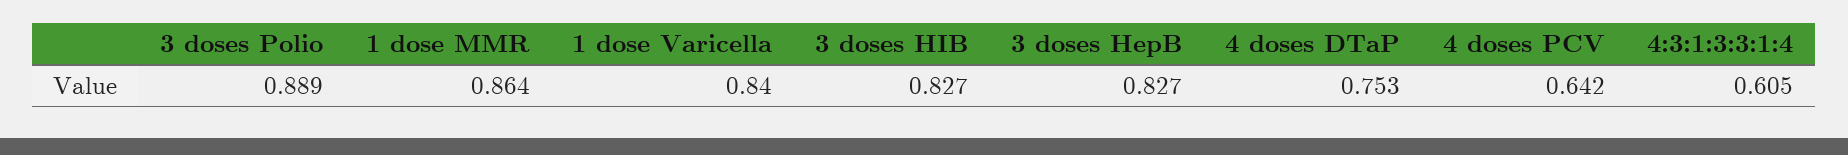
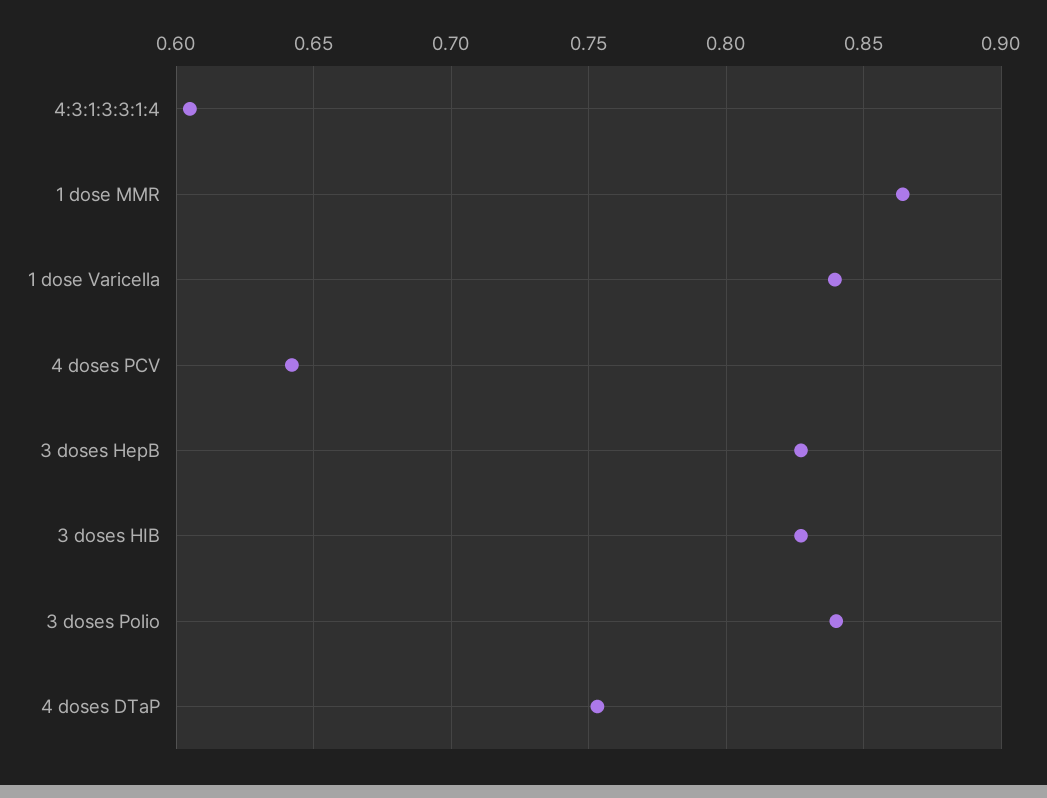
  {
-   "3 doses Polio": 0.889,
+   "3 doses Polio": 0.84,
    "1 dose MMR": 0.864,
    "1 dose Varicella": 0.84,
    "3 doses HIB": 0.827,
    "3 doses HepB": 0.827,
    "4 doses DTaP": 0.753,
    "4 doses PCV": 0.642,
    "4:3:1:3:3:1:4": 0.605
  }

